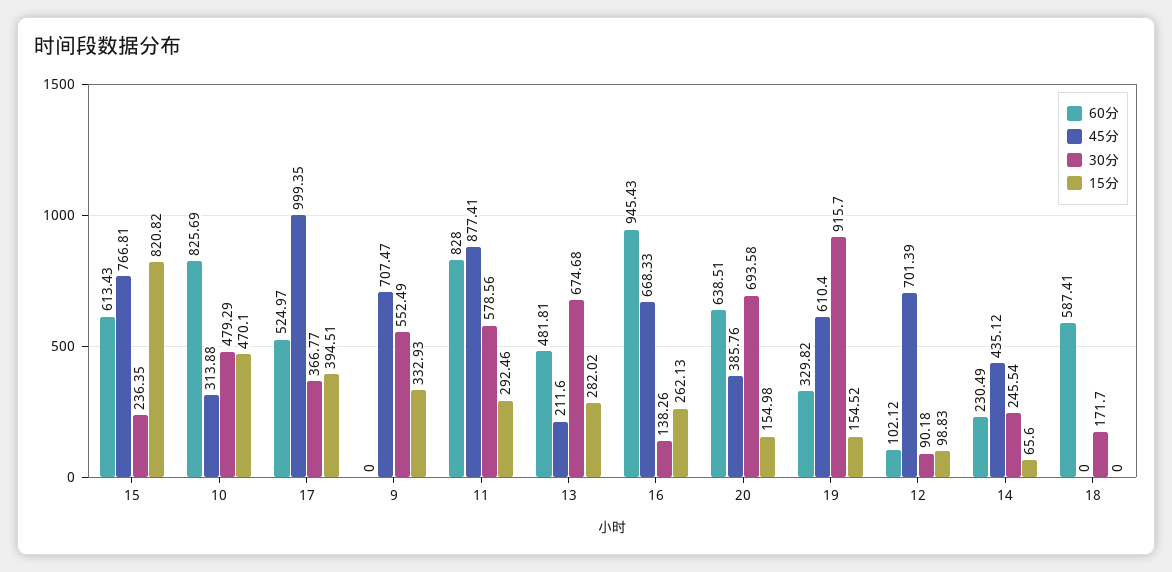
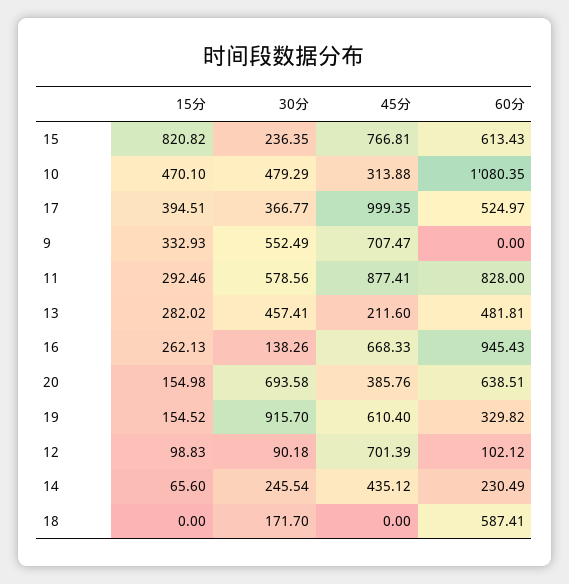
  {
    "60分": {
      "15": 613.43,
-     "10": 825.69,
+     "10": 1080.35,
      "17": 524.97,
      "9": 0,
      "11": 828,
      "13": 481.81,
      "16": 945.43,
      "20": 638.51,
      "19": 329.82,
      "12": 102.12,
      "14": 230.49,
      "18": 587.41
    },
    "45分": {
      "15": 766.81,
      "10": 313.88,
      "17": 999.35,
      "9": 707.47,
      "11": 877.41,
      "13": 211.6,
      "16": 668.33,
      "20": 385.76,
      "19": 610.4,
      "12": 701.39,
      "14": 435.12,
      "18": 0
    },
    "30分": {
      "15": 236.35,
      "10": 479.29,
      "17": 366.77,
      "9": 552.49,
      "11": 578.56,
-     "13": 674.68,
+     "13": 457.41,
      "16": 138.26,
      "20": 693.58,
      "19": 915.7,
      "12": 90.18,
      "14": 245.54,
      "18": 171.7
    },
    "15分": {
      "15": 820.82,
      "10": 470.1,
      "17": 394.51,
      "9": 332.93,
      "11": 292.46,
      "13": 282.02,
      "16": 262.13,
      "20": 154.98,
      "19": 154.52,
      "12": 98.83,
      "14": 65.6,
      "18": 0
    }
  }

